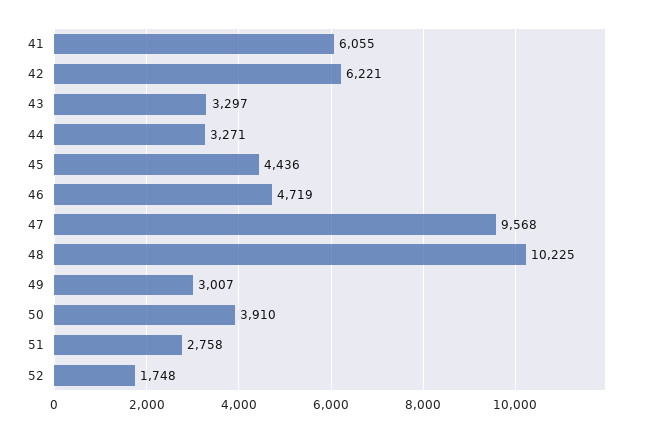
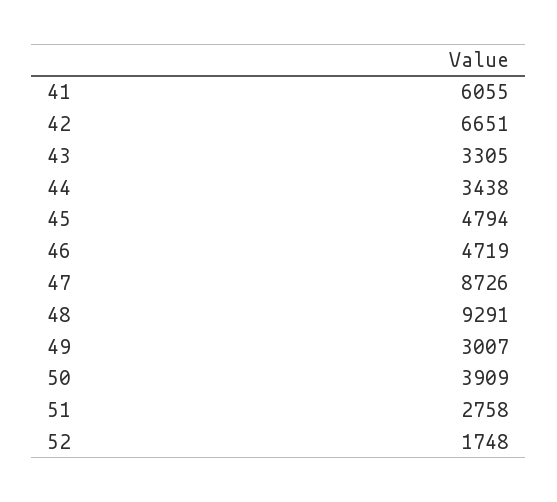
  {
    "41": 6055,
-   "42": 6221,
+   "42": 6651,
-   "43": 3297,
+   "43": 3305,
-   "44": 3271,
+   "44": 3438,
-   "45": 4436,
+   "45": 4794,
    "46": 4719,
-   "47": 9568,
+   "47": 8726,
-   "48": 10225,
+   "48": 9291,
    "49": 3007,
-   "50": 3910,
+   "50": 3909,
    "51": 2758,
    "52": 1748
  }

